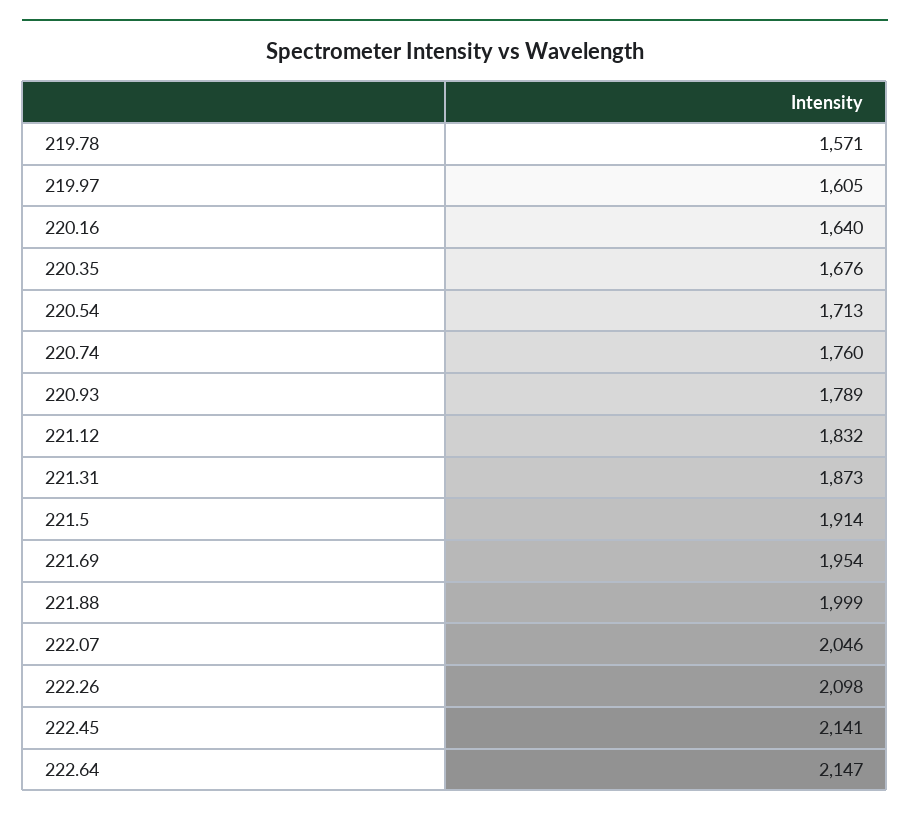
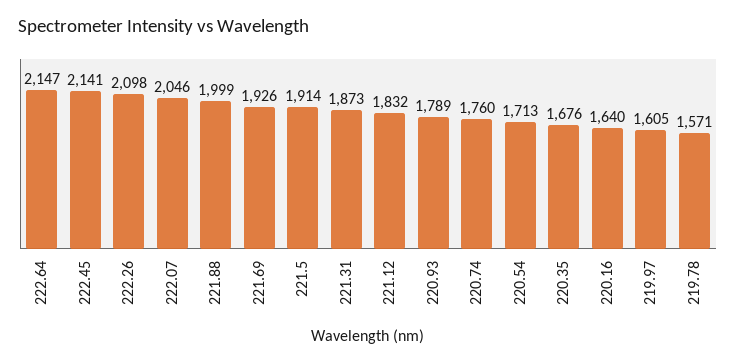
  {
    "219.78": 1571,
    "219.97": 1605,
    "220.16": 1640,
    "220.35": 1676,
    "220.54": 1713,
    "220.74": 1760,
    "220.93": 1789,
    "221.12": 1832,
    "221.31": 1873,
    "221.5": 1914,
-   "221.69": 1954,
+   "221.69": 1926,
    "221.88": 1999,
    "222.07": 2046,
    "222.26": 2098,
    "222.45": 2141,
    "222.64": 2147
  }

